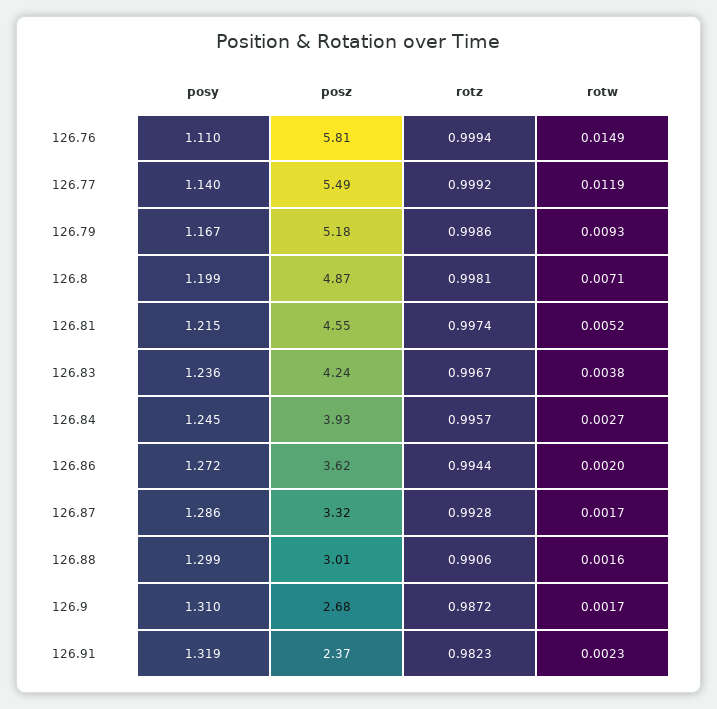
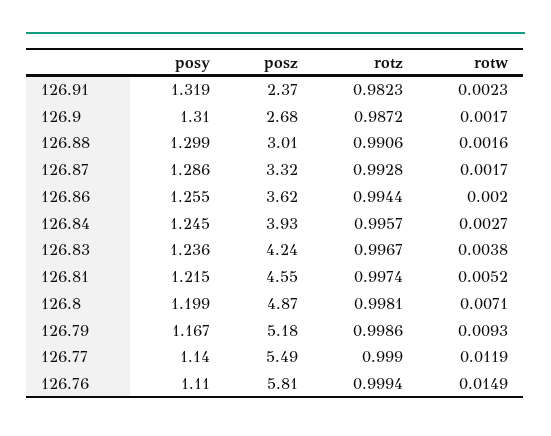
  {
    "posy": {
      "126.76": 1.11,
      "126.77": 1.14,
      "126.79": 1.167,
      "126.8": 1.199,
      "126.81": 1.215,
      "126.83": 1.236,
      "126.84": 1.245,
-     "126.86": 1.272,
+     "126.86": 1.255,
      "126.87": 1.286,
      "126.88": 1.299,
      "126.9": 1.31,
      "126.91": 1.319
    },
    "posz": {
      "126.76": 5.81,
      "126.77": 5.49,
      "126.79": 5.18,
      "126.8": 4.87,
      "126.81": 4.55,
      "126.83": 4.24,
      "126.84": 3.93,
      "126.86": 3.62,
      "126.87": 3.32,
      "126.88": 3.01,
      "126.9": 2.68,
      "126.91": 2.37
    },
    "rotz": {
      "126.76": 0.9994,
-     "126.77": 0.9992,
+     "126.77": 0.999,
      "126.79": 0.9986,
      "126.8": 0.9981,
      "126.81": 0.9974,
      "126.83": 0.9967,
      "126.84": 0.9957,
      "126.86": 0.9944,
      "126.87": 0.9928,
      "126.88": 0.9906,
      "126.9": 0.9872,
      "126.91": 0.9823
    },
    "rotw": {
      "126.76": 0.0149,
      "126.77": 0.0119,
      "126.79": 0.0093,
      "126.8": 0.0071,
      "126.81": 0.0052,
      "126.83": 0.0038,
      "126.84": 0.0027,
      "126.86": 0.002,
      "126.87": 0.0017,
      "126.88": 0.0016,
      "126.9": 0.0017,
      "126.91": 0.0023
    }
  }

